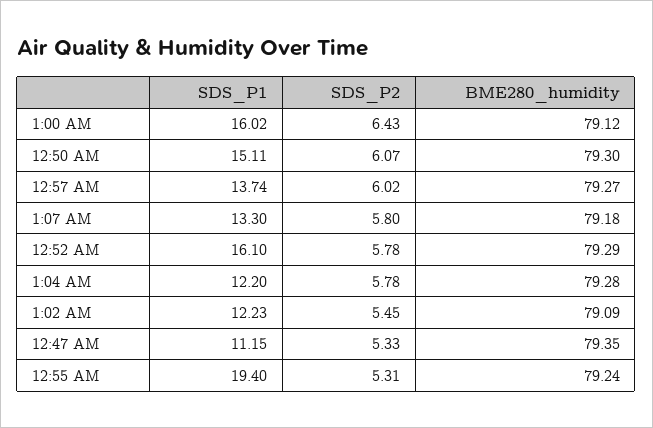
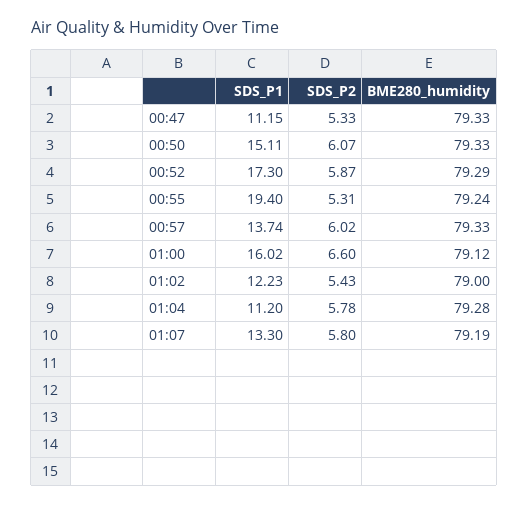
  {
    "SDS_P1": {
      "1:00 AM": 16.02,
      "12:50 AM": 15.11,
      "12:57 AM": 13.74,
      "1:07 AM": 13.3,
-     "12:52 AM": 16.1,
+     "12:52 AM": 17.3,
-     "1:04 AM": 12.2,
+     "1:04 AM": 11.2,
      "1:02 AM": 12.23,
      "12:47 AM": 11.15,
      "12:55 AM": 19.4
    },
    "SDS_P2": {
-     "1:00 AM": 6.43,
+     "1:00 AM": 6.6,
      "12:50 AM": 6.07,
      "12:57 AM": 6.02,
      "1:07 AM": 5.8,
-     "12:52 AM": 5.78,
+     "12:52 AM": 5.87,
      "1:04 AM": 5.78,
-     "1:02 AM": 5.45,
+     "1:02 AM": 5.43,
      "12:47 AM": 5.33,
      "12:55 AM": 5.31
    },
    "BME280_humidity": {
      "1:00 AM": 79.12,
-     "12:50 AM": 79.3,
+     "12:50 AM": 79.33,
-     "12:57 AM": 79.27,
+     "12:57 AM": 79.33,
-     "1:07 AM": 79.18,
+     "1:07 AM": 79.19,
      "12:52 AM": 79.29,
      "1:04 AM": 79.28,
-     "1:02 AM": 79.09,
+     "1:02 AM": 79,
-     "12:47 AM": 79.35,
+     "12:47 AM": 79.33,
      "12:55 AM": 79.24
    }
  }

